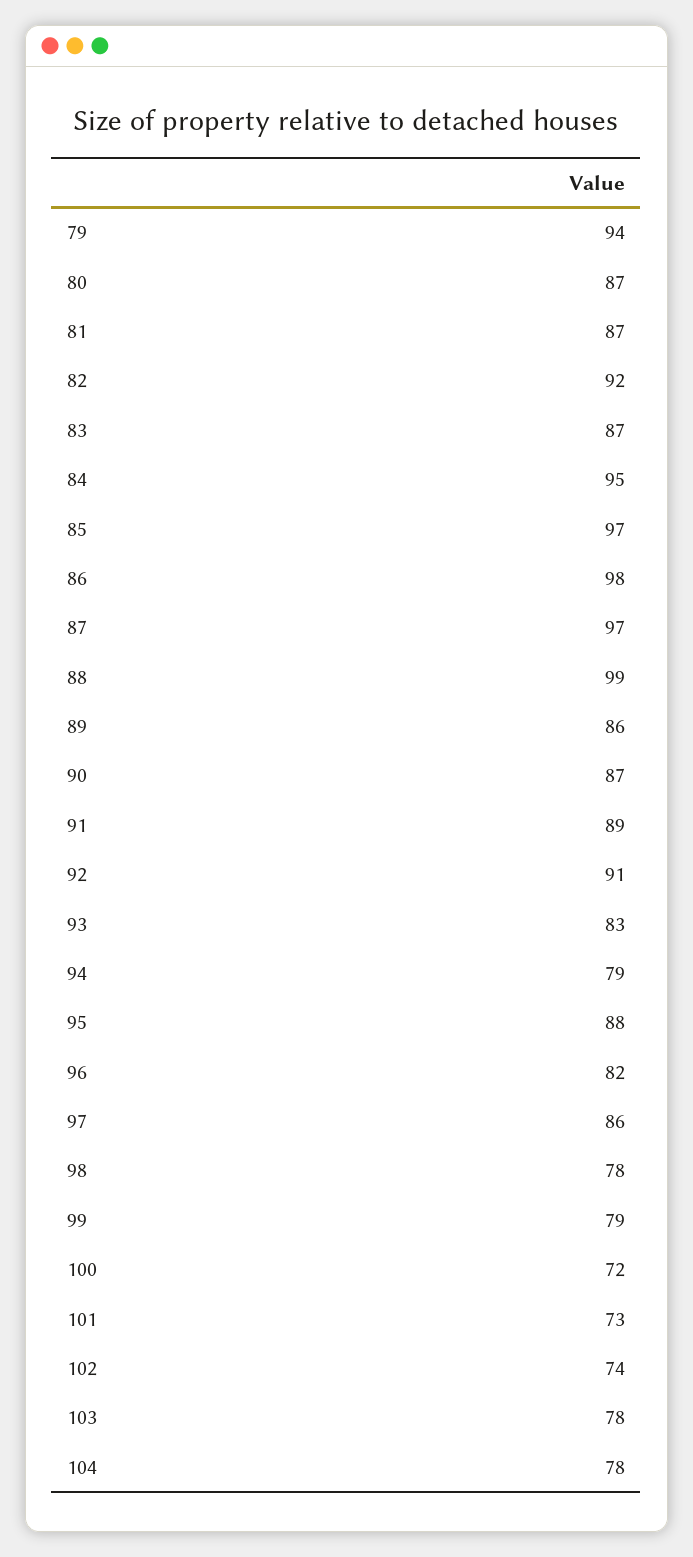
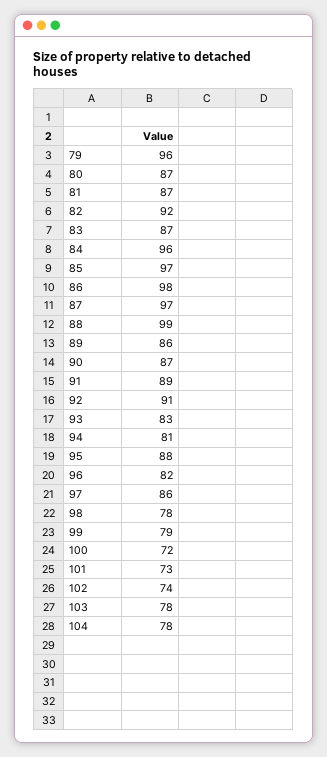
  {
-   "79": 94,
+   "79": 96,
    "80": 87,
    "81": 87,
    "82": 92,
    "83": 87,
-   "84": 95,
+   "84": 96,
    "85": 97,
    "86": 98,
    "87": 97,
    "88": 99,
    "89": 86,
    "90": 87,
    "91": 89,
    "92": 91,
    "93": 83,
-   "94": 79,
+   "94": 81,
    "95": 88,
    "96": 82,
    "97": 86,
    "98": 78,
    "99": 79,
    "100": 72,
    "101": 73,
    "102": 74,
    "103": 78,
    "104": 78
  }

